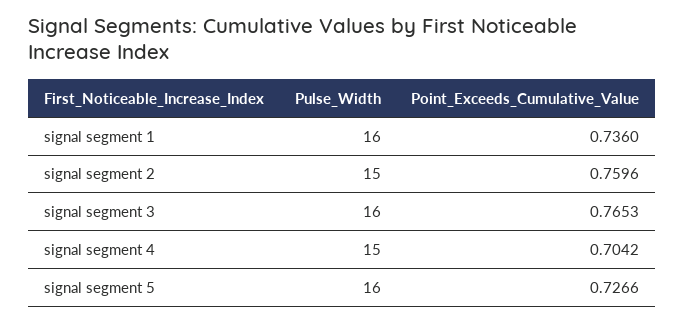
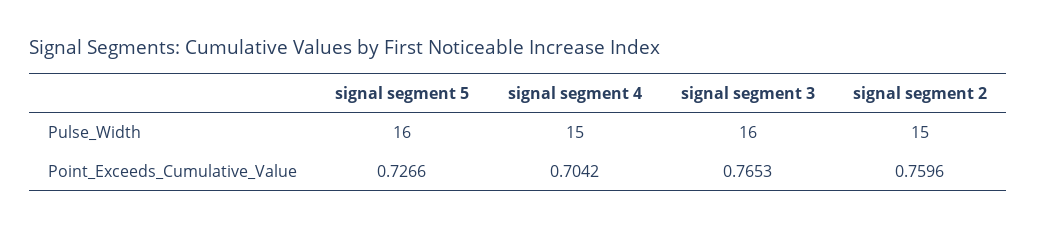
  {
    "Pulse_Width": {
-     "signal segment 1": 16,
      "signal segment 2": 15,
      "signal segment 3": 16,
      "signal segment 4": 15,
      "signal segment 5": 16
    },
    "Point_Exceeds_Cumulative_Value": {
-     "signal segment 1": 0.736,
      "signal segment 2": 0.7596,
      "signal segment 3": 0.7653,
      "signal segment 4": 0.7042,
      "signal segment 5": 0.7266
    }
  }

